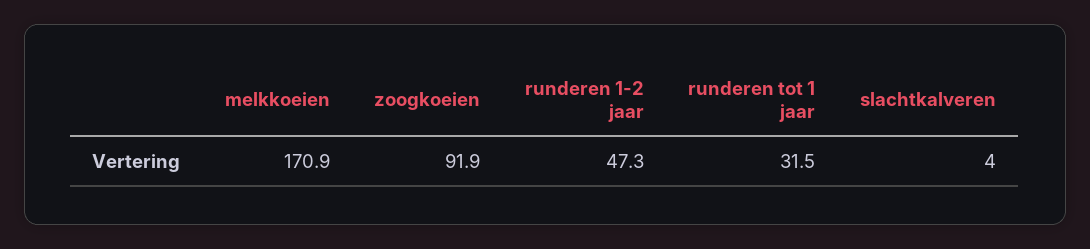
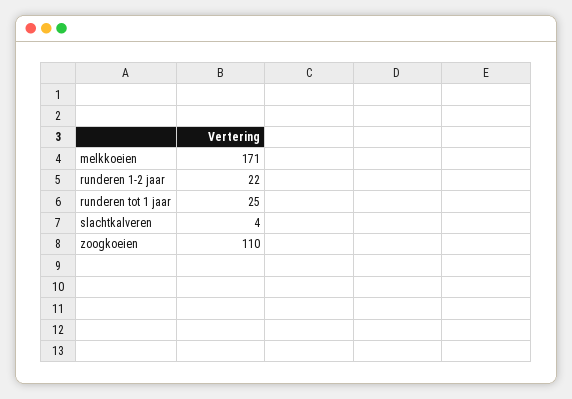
  {
    "melkkoeien": 170.9,
-   "zoogkoeien": 91.9,
+   "zoogkoeien": 110,
-   "runderen 1-2 jaar": 47.3,
+   "runderen 1-2 jaar": 22,
-   "runderen tot 1 jaar": 31.5,
+   "runderen tot 1 jaar": 25,
    "slachtkalveren": 4
  }

